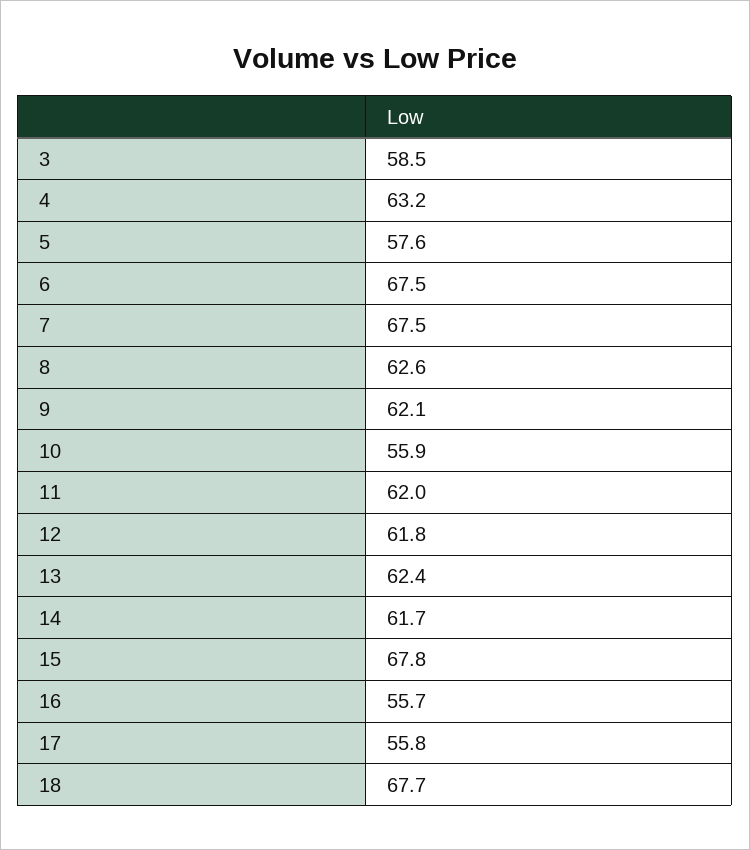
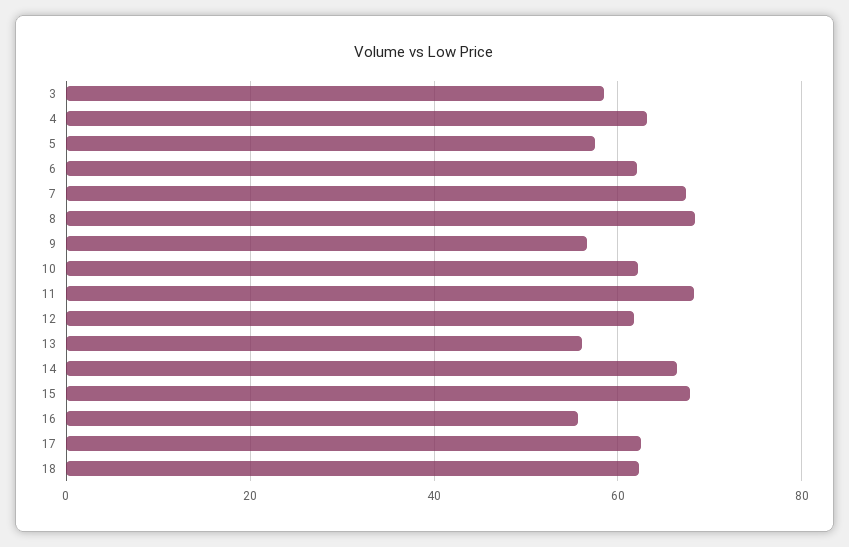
  {
    "3": 58.5,
    "4": 63.2,
    "5": 57.6,
-   "6": 67.5,
+   "6": 62,
    "7": 67.5,
-   "8": 62.6,
+   "8": 68,
-   "9": 62.1,
+   "9": 56,
-   "10": 55.9,
+   "10": 62,
-   "11": 62,
+   "11": 68,
    "12": 61.8,
-   "13": 62.4,
+   "13": 56,
-   "14": 61.7,
+   "14": 66,
    "15": 67.8,
    "16": 55.7,
-   "17": 55.8,
+   "17": 62,
-   "18": 67.7
+   "18": 62
  }

